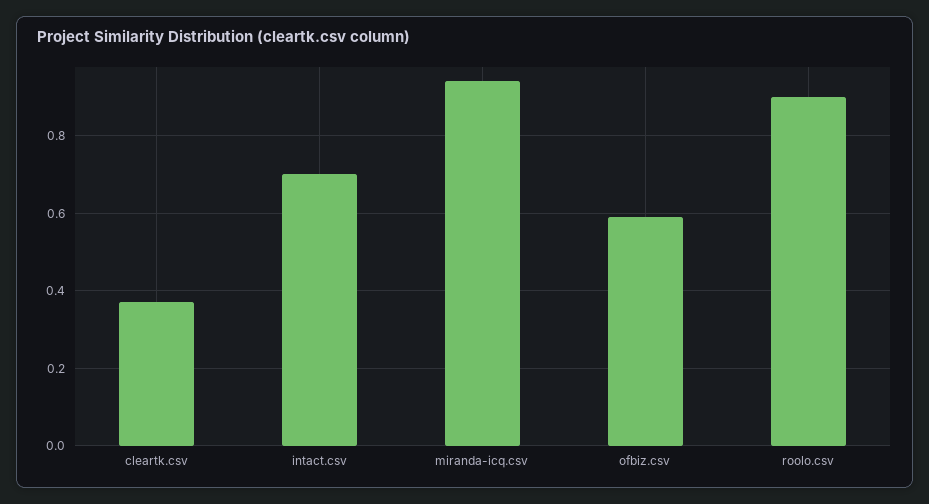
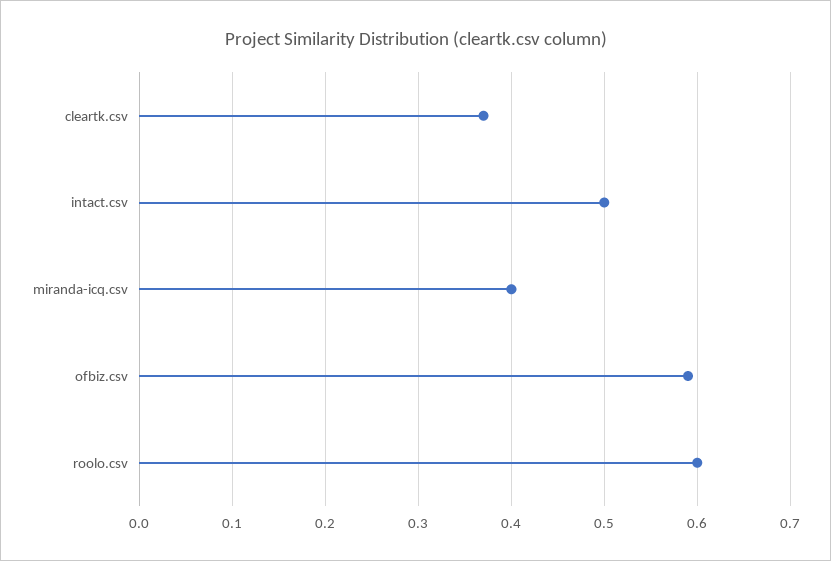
  {
    "cleartk.csv": 0.37,
-   "intact.csv": 0.7,
+   "intact.csv": 0.5,
-   "miranda-icq.csv": 0.95,
+   "miranda-icq.csv": 0.4,
    "ofbiz.csv": 0.59,
-   "roolo.csv": 0.9
+   "roolo.csv": 0.6
  }

